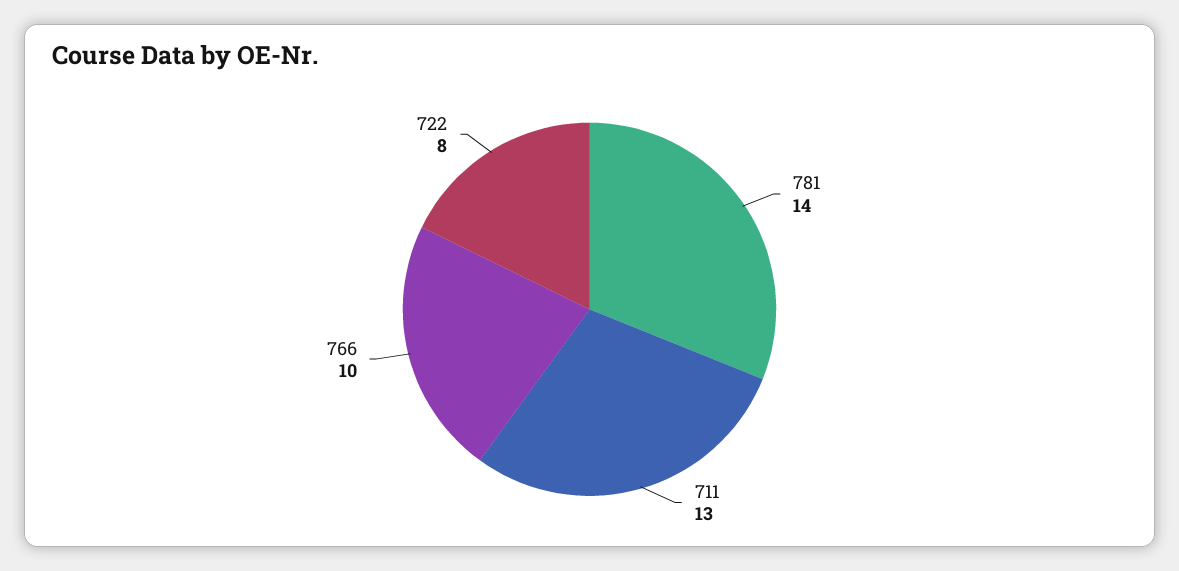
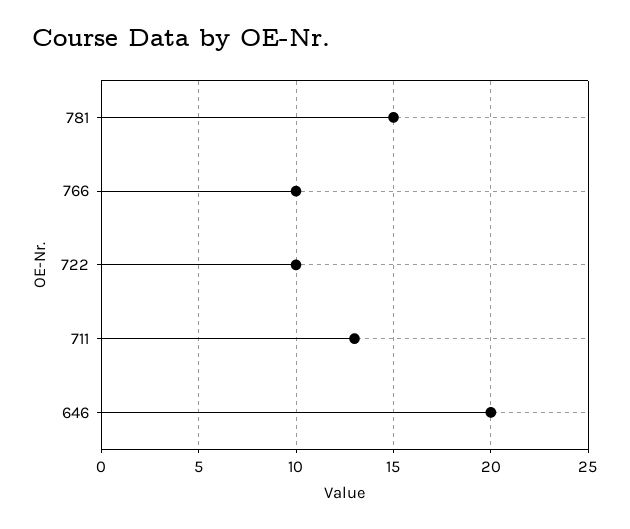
  {
-   "781": 14,
+   "781": 15,
    "711": 13,
    "766": 10,
-   "722": 8
+   "722": 10,
+   "646": 20
  }

